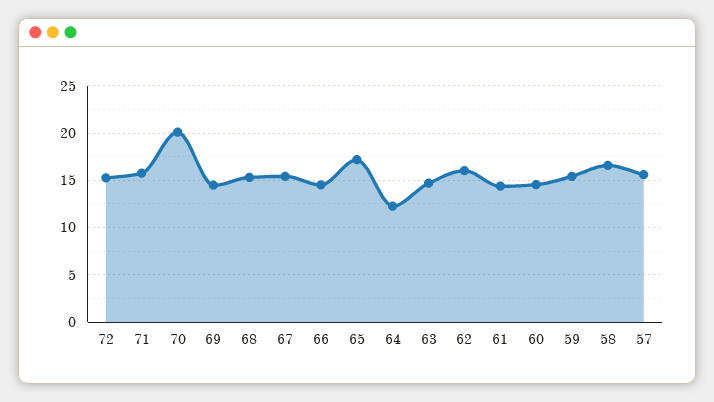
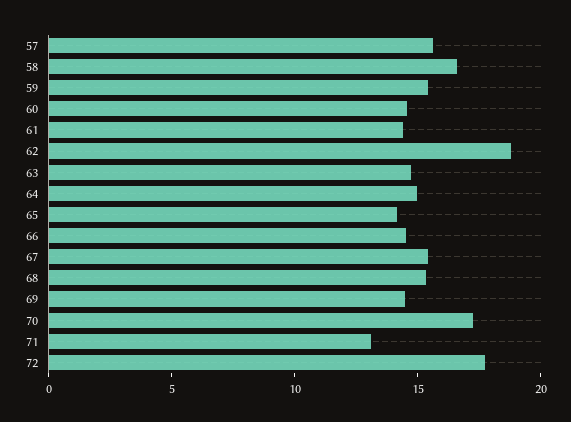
  {
-   "72": 15,
+   "72": 18,
-   "71": 16,
+   "71": 13,
-   "70": 20,
+   "70": 17,
    "69": 14,
    "68": 15,
    "67": 15,
    "66": 15,
-   "65": 17,
+   "65": 14,
-   "64": 12,
+   "64": 15,
    "63": 15,
-   "62": 16,
+   "62": 19,
    "61": 14,
    "60": 15,
    "59": 15,
    "58": 17,
    "57": 16
  }

